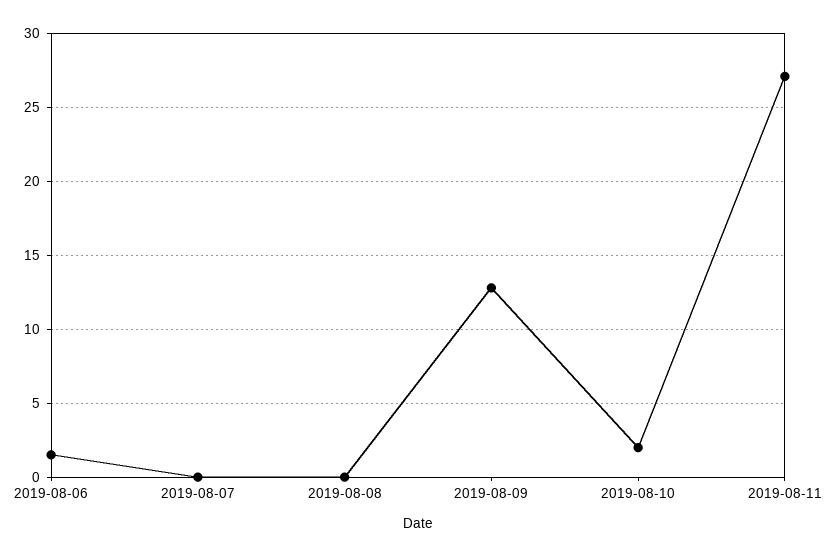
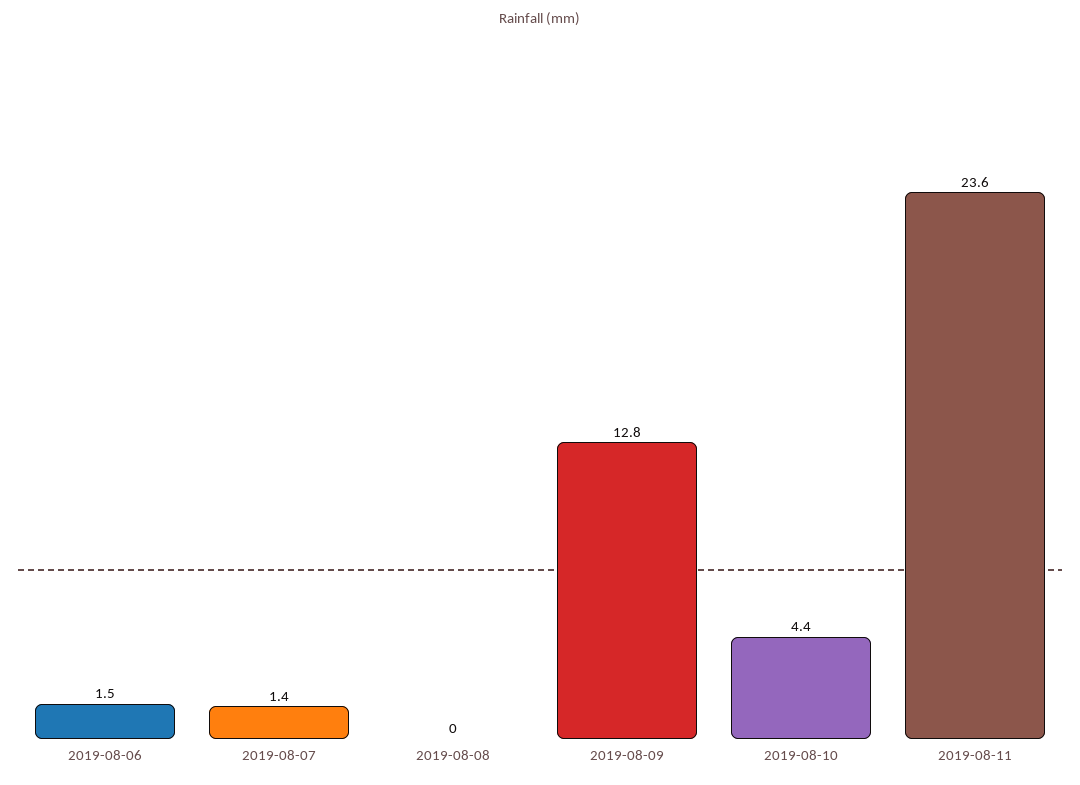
  {
    "2019-08-06": 1.5,
-   "2019-08-07": 0,
+   "2019-08-07": 1.4,
    "2019-08-08": 0,
    "2019-08-09": 12.8,
-   "2019-08-10": 2,
+   "2019-08-10": 4.4,
-   "2019-08-11": 27
+   "2019-08-11": 23.6
  }

